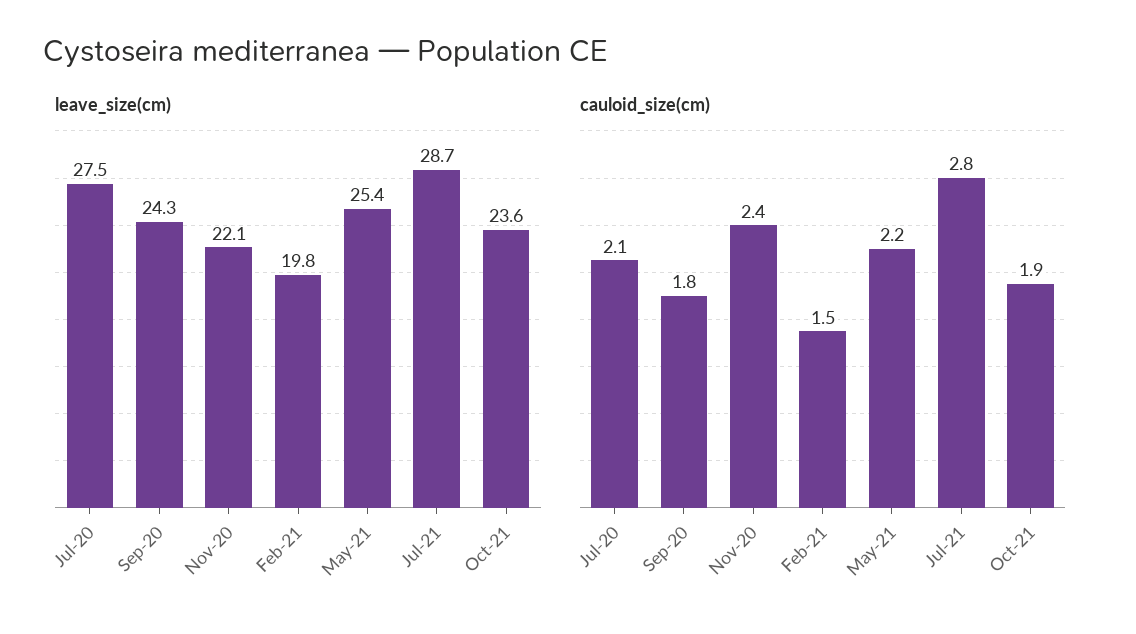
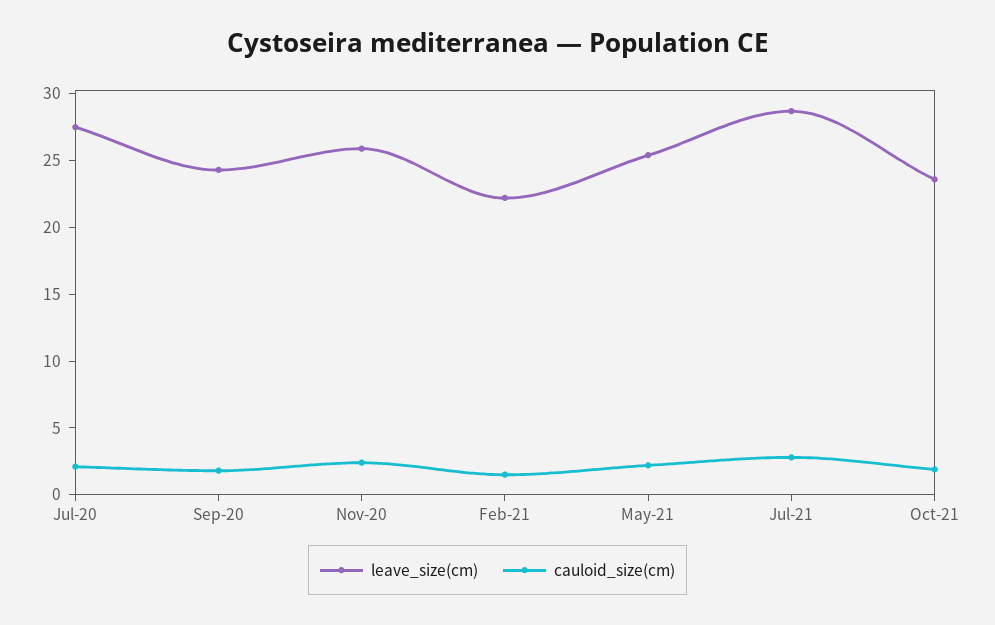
  {
    "leave_size(cm)": {
      "Jul-20": 27.5,
      "Sep-20": 24.3,
-     "Nov-20": 22.1,
+     "Nov-20": 26,
-     "Feb-21": 19.8,
+     "Feb-21": 22,
      "May-21": 25.4,
      "Jul-21": 28.7,
      "Oct-21": 23.6
    },
    "cauloid_size(cm)": {
      "Jul-20": 2.1,
      "Sep-20": 1.8,
      "Nov-20": 2.4,
      "Feb-21": 1.5,
      "May-21": 2.2,
      "Jul-21": 2.8,
      "Oct-21": 1.9
    }
  }

